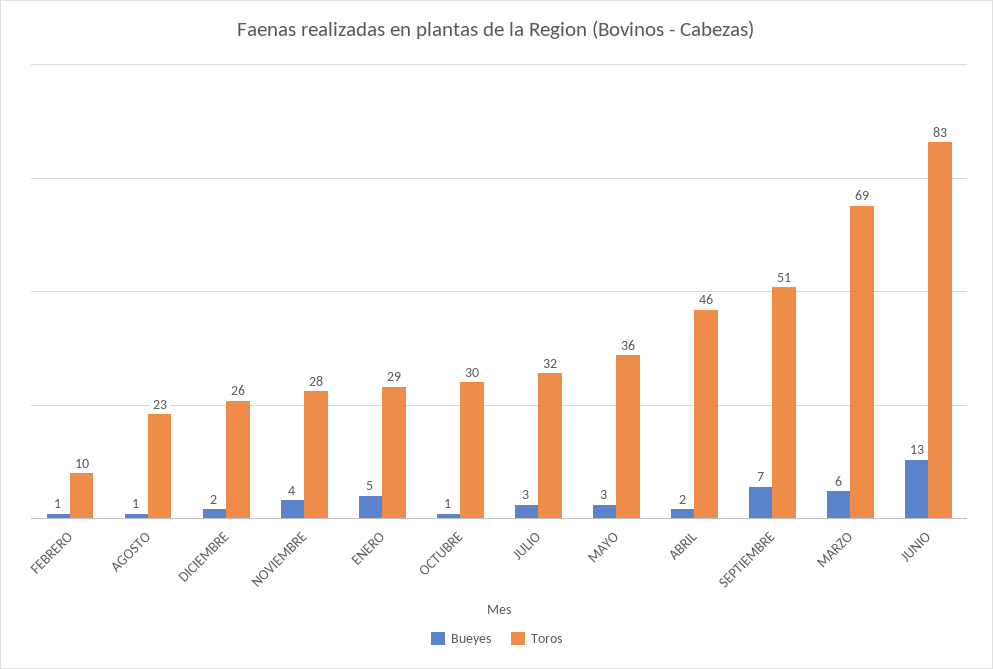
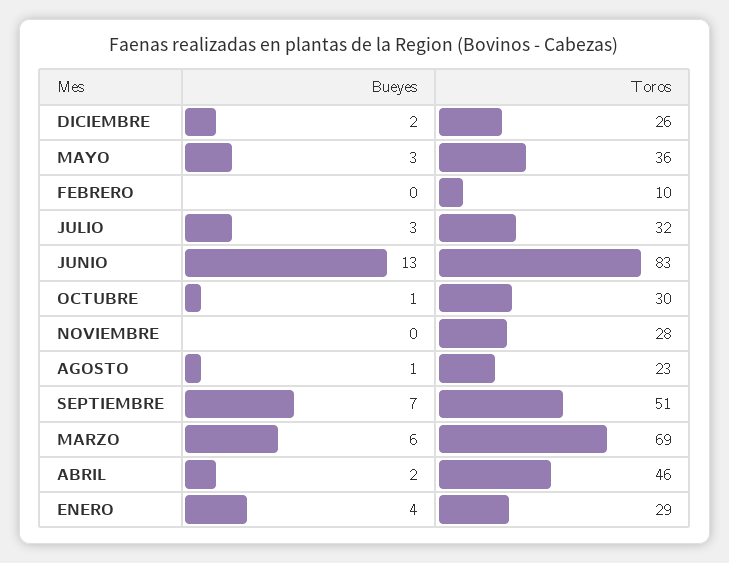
  {
    "Bueyes": {
-     "FEBRERO": 1,
+     "FEBRERO": 0,
      "AGOSTO": 1,
      "DICIEMBRE": 2,
-     "NOVIEMBRE": 4,
+     "NOVIEMBRE": 0,
-     "ENERO": 5,
+     "ENERO": 4,
      "OCTUBRE": 1,
      "JULIO": 3,
      "MAYO": 3,
      "ABRIL": 2,
      "SEPTIEMBRE": 7,
      "MARZO": 6,
      "JUNIO": 13
    },
    "Toros": {
      "FEBRERO": 10,
      "AGOSTO": 23,
      "DICIEMBRE": 26,
      "NOVIEMBRE": 28,
      "ENERO": 29,
      "OCTUBRE": 30,
      "JULIO": 32,
      "MAYO": 36,
      "ABRIL": 46,
      "SEPTIEMBRE": 51,
      "MARZO": 69,
      "JUNIO": 83
    }
  }

